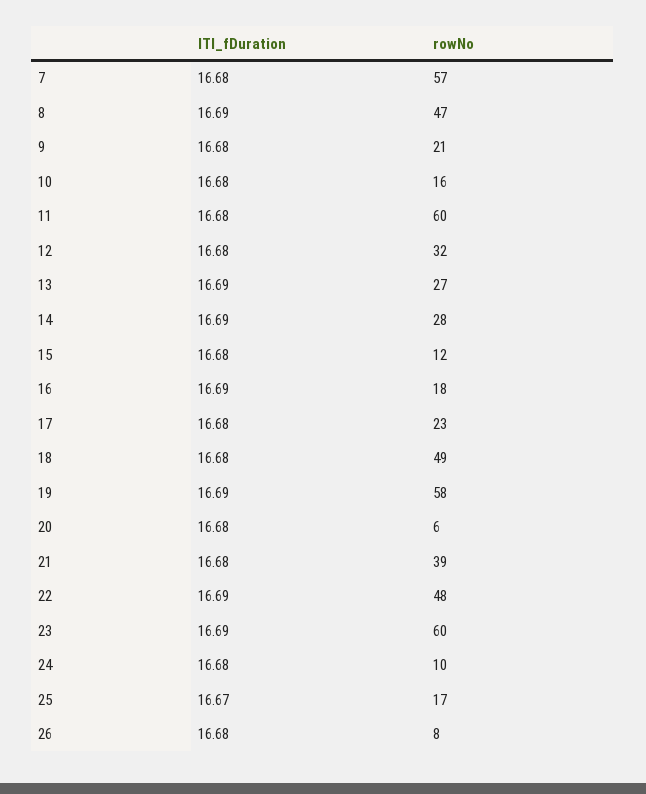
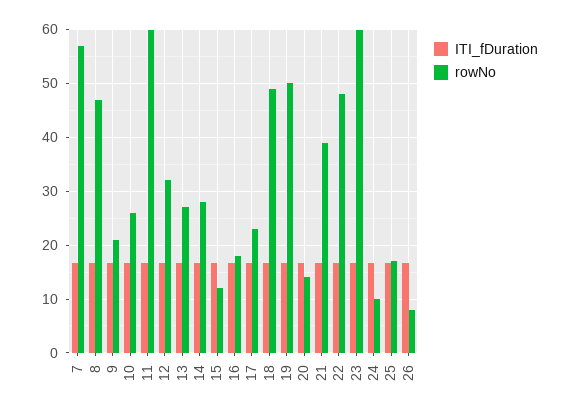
  {
    "ITI_fDuration": {
      "7": 16.68,
      "8": 16.69,
      "9": 16.68,
      "10": 16.68,
      "11": 16.68,
      "12": 16.68,
      "13": 16.69,
      "14": 16.69,
      "15": 16.68,
      "16": 16.69,
      "17": 16.68,
      "18": 16.68,
      "19": 16.69,
      "20": 16.68,
      "21": 16.68,
      "22": 16.69,
      "23": 16.69,
      "24": 16.68,
      "25": 16.67,
      "26": 16.68
    },
    "rowNo": {
      "7": 57,
      "8": 47,
      "9": 21,
-     "10": 16,
+     "10": 26,
      "11": 60,
      "12": 32,
      "13": 27,
      "14": 28,
      "15": 12,
      "16": 18,
      "17": 23,
      "18": 49,
-     "19": 58,
+     "19": 50,
-     "20": 6,
+     "20": 14,
      "21": 39,
      "22": 48,
      "23": 60,
      "24": 10,
      "25": 17,
      "26": 8
    }
  }

